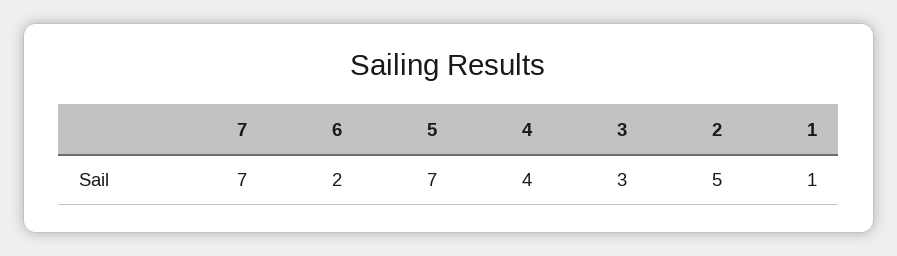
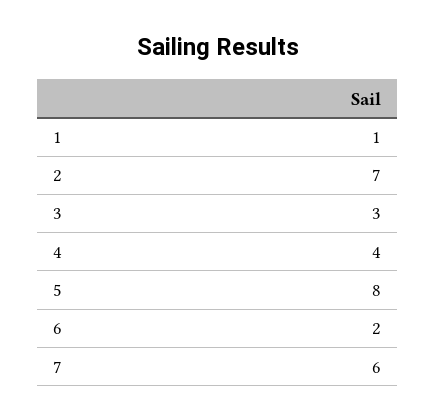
  {
-   "7": 7,
+   "7": 6,
    "6": 2,
-   "5": 7,
+   "5": 8,
    "4": 4,
    "3": 3,
-   "2": 5,
+   "2": 7,
    "1": 1
  }

